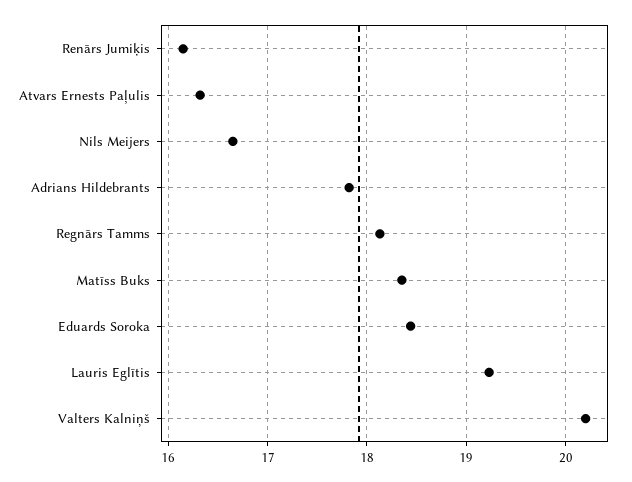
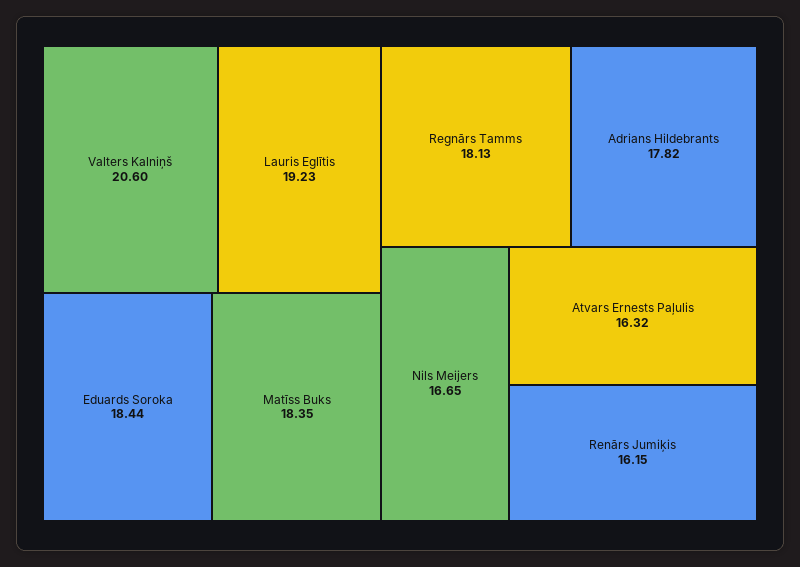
  {
    "Renārs Jumiķis": 16.15,
    "Atvars Ernests Paļulis": 16.32,
    "Nils Meijers": 16.65,
    "Adrians Hildebrants": 17.82,
    "Regnārs Tamms": 18.13,
    "Matīss Buks": 18.35,
    "Eduards Soroka": 18.44,
    "Lauris Eglītis": 19.23,
-   "Valters Kalniņš": 20.2
+   "Valters Kalniņš": 20.6
  }

